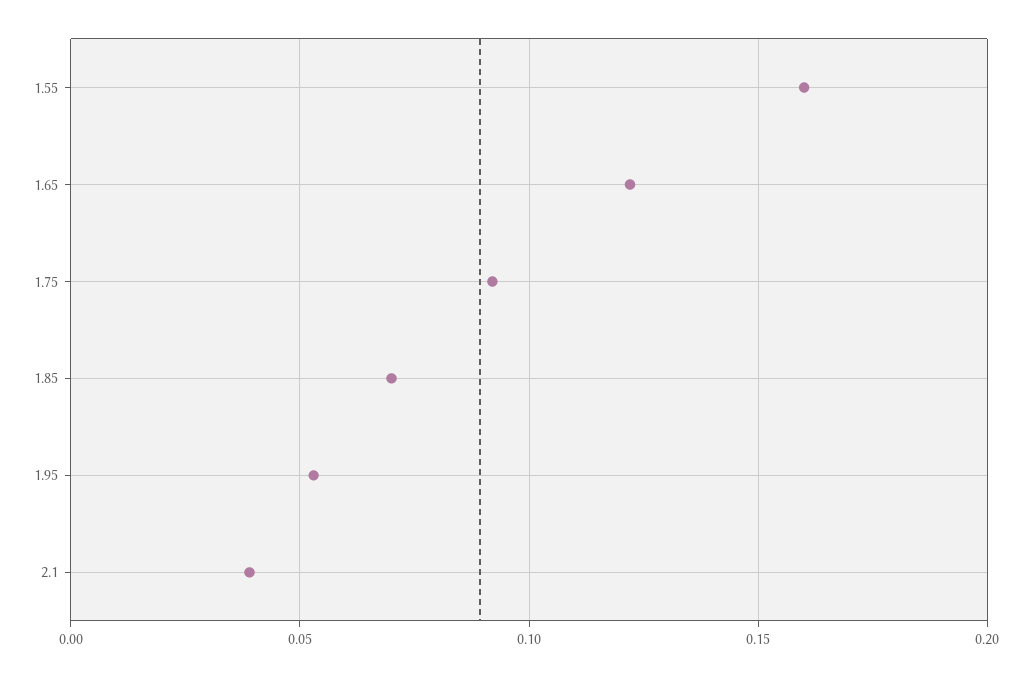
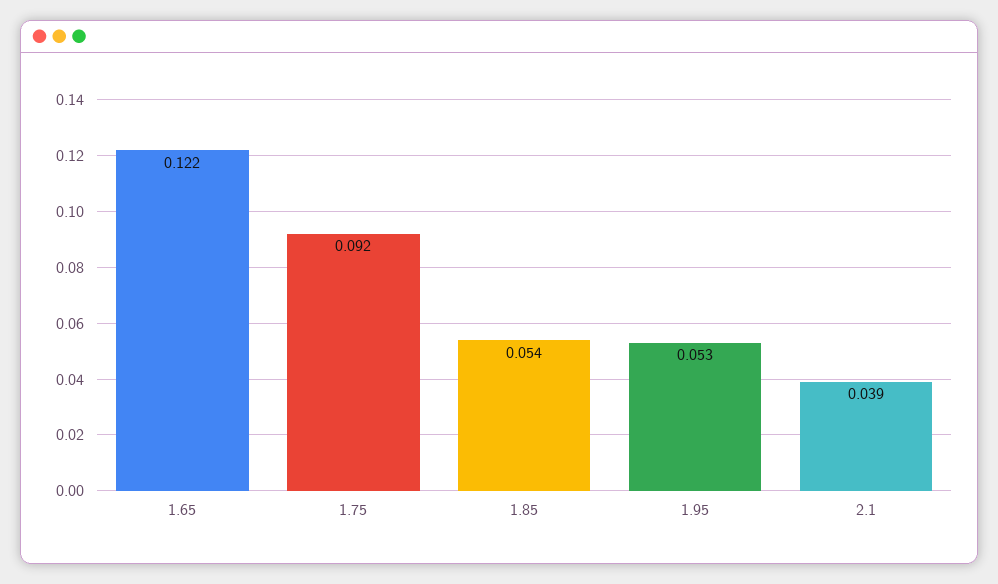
  {
-   "1.55": 0.16,
    "1.65": 0.122,
    "1.75": 0.092,
-   "1.85": 0.07,
+   "1.85": 0.054,
    "1.95": 0.053,
    "2.1": 0.039
  }

